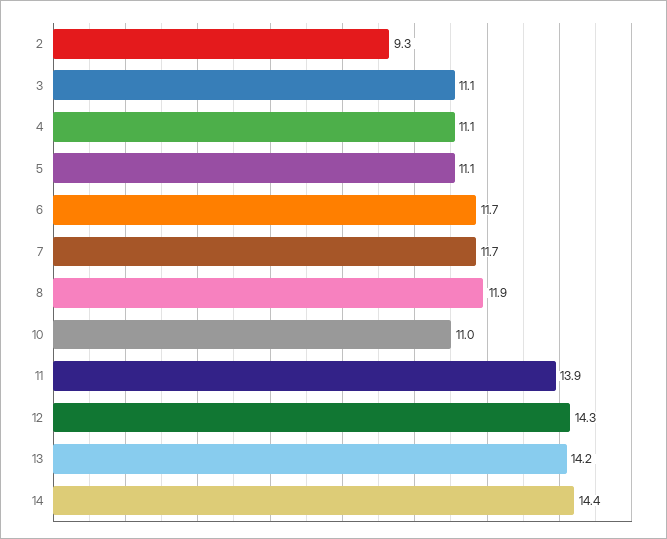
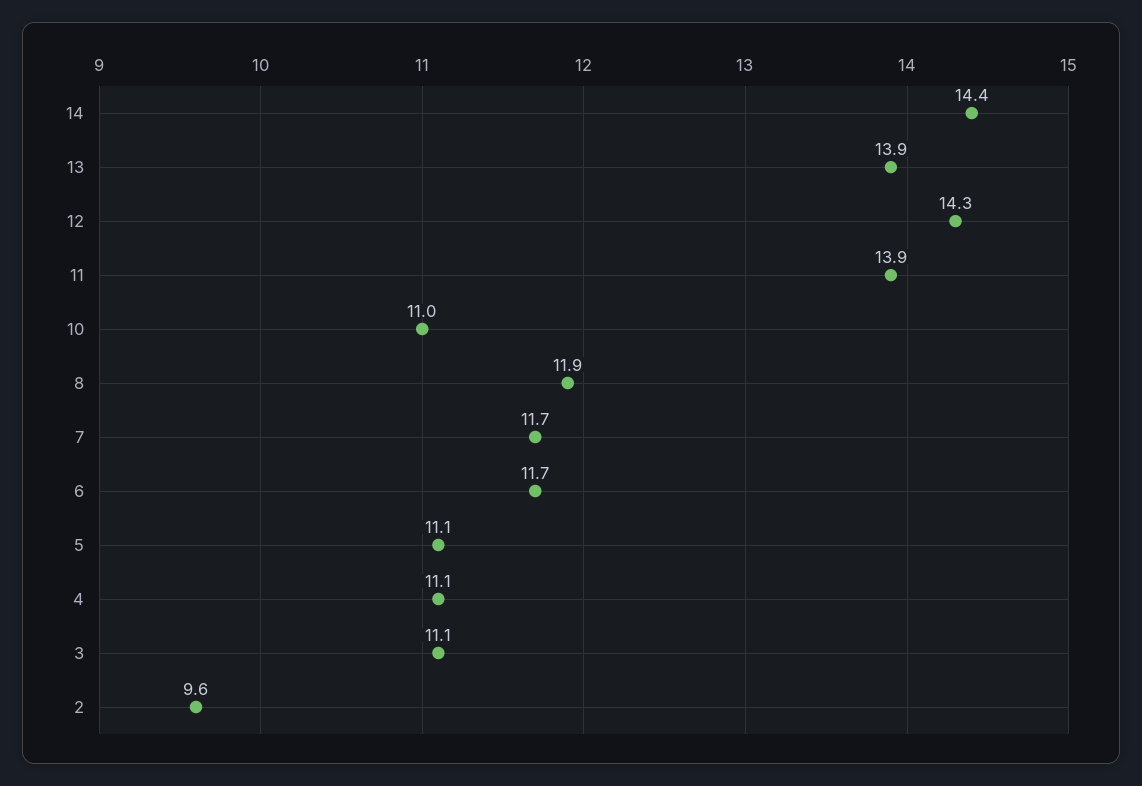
  {
-   "2": 9.3,
+   "2": 9.6,
    "3": 11.1,
    "4": 11.1,
    "5": 11.1,
    "6": 11.7,
    "7": 11.7,
    "8": 11.9,
    "10": 11,
    "11": 13.9,
    "12": 14.3,
-   "13": 14.2,
+   "13": 13.9,
    "14": 14.4
  }

